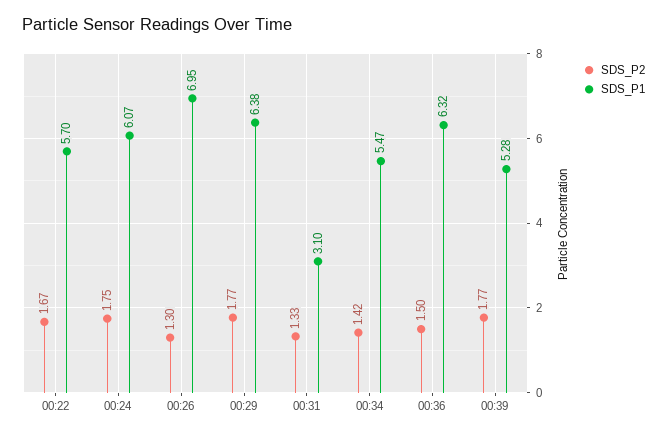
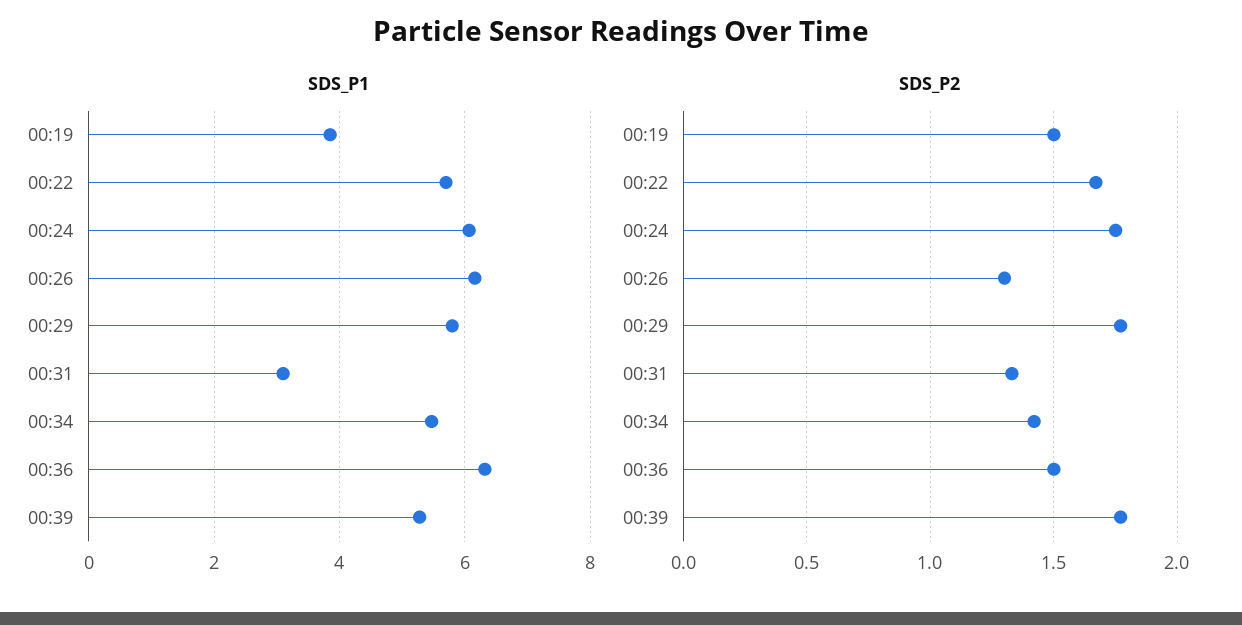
  {
    "SDS_P2": {
      "00:22": 1.67,
      "00:24": 1.75,
      "00:26": 1.3,
      "00:29": 1.77,
      "00:31": 1.33,
      "00:34": 1.42,
      "00:36": 1.5,
-     "00:39": 1.77
+     "00:39": 1.77,
+     "00:19": 1.5
    },
    "SDS_P1": {
      "00:22": 5.7,
      "00:24": 6.07,
-     "00:26": 6.95,
+     "00:26": 6.2,
-     "00:29": 6.38,
+     "00:29": 5.8,
      "00:31": 3.1,
      "00:34": 5.47,
      "00:36": 6.32,
-     "00:39": 5.28
+     "00:39": 5.28,
+     "00:19": 3.8
    }
  }

